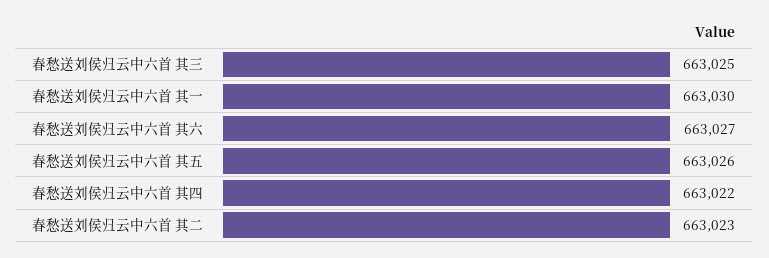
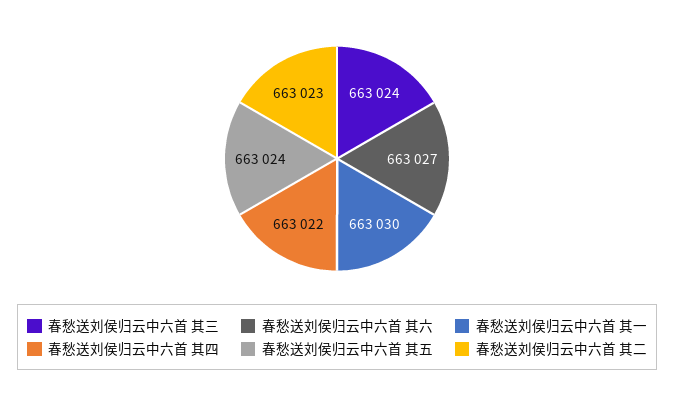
  {
-   "春愁送刘侯归云中六首 其三": 663025,
+   "春愁送刘侯归云中六首 其三": 663024,
    "春愁送刘侯归云中六首 其一": 663030,
    "春愁送刘侯归云中六首 其六": 663027,
-   "春愁送刘侯归云中六首 其五": 663026,
+   "春愁送刘侯归云中六首 其五": 663024,
    "春愁送刘侯归云中六首 其四": 663022,
    "春愁送刘侯归云中六首 其二": 663023
  }

